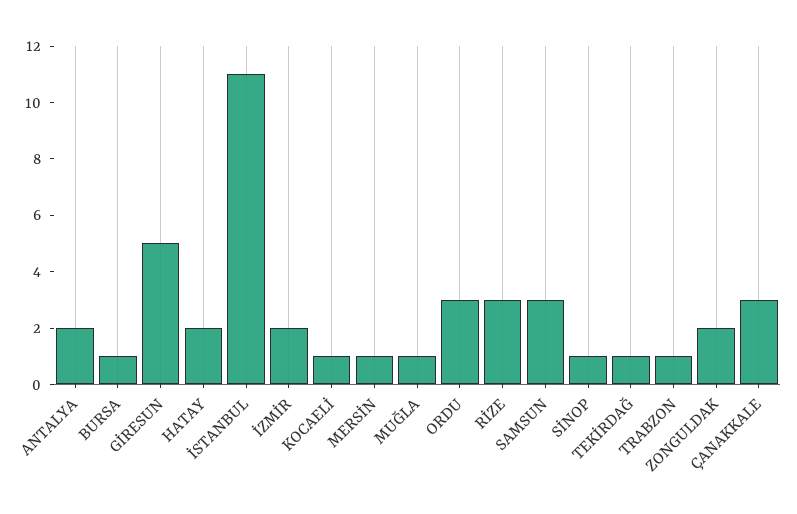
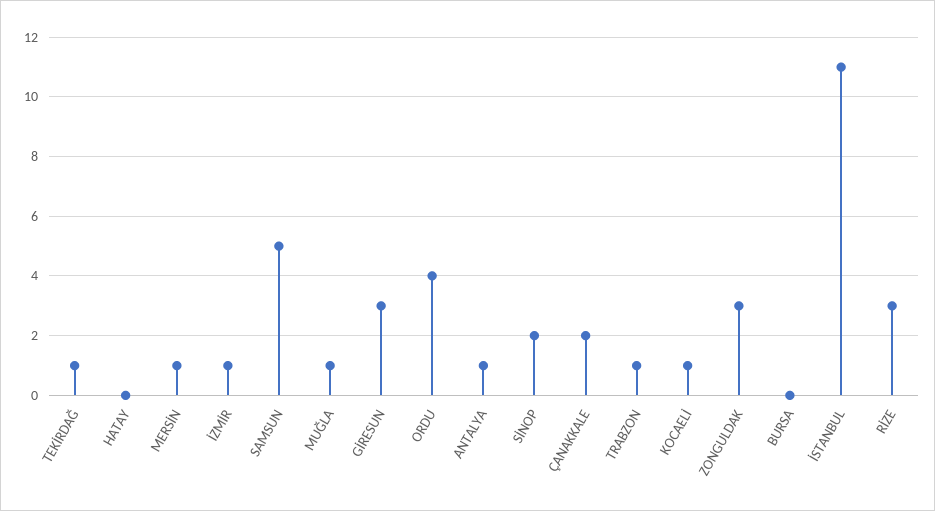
  {
-   "ANTALYA": 2,
+   "ANTALYA": 1,
-   "BURSA": 1,
+   "BURSA": 0,
-   "GİRESUN": 5,
+   "GİRESUN": 3,
-   "HATAY": 2,
+   "HATAY": 0,
    "İSTANBUL": 11,
-   "İZMİR": 2,
+   "İZMİR": 1,
    "KOCAELİ": 1,
    "MERSİN": 1,
    "MUĞLA": 1,
-   "ORDU": 3,
+   "ORDU": 4,
    "RİZE": 3,
-   "SAMSUN": 3,
+   "SAMSUN": 5,
-   "SİNOP": 1,
+   "SİNOP": 2,
    "TEKİRDAĞ": 1,
    "TRABZON": 1,
-   "ZONGULDAK": 2,
+   "ZONGULDAK": 3,
-   "ÇANAKKALE": 3
+   "ÇANAKKALE": 2
  }

